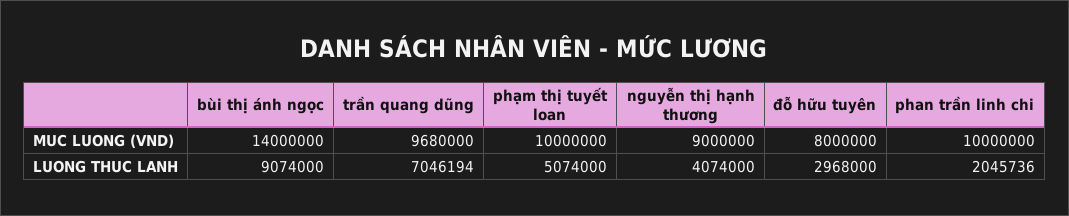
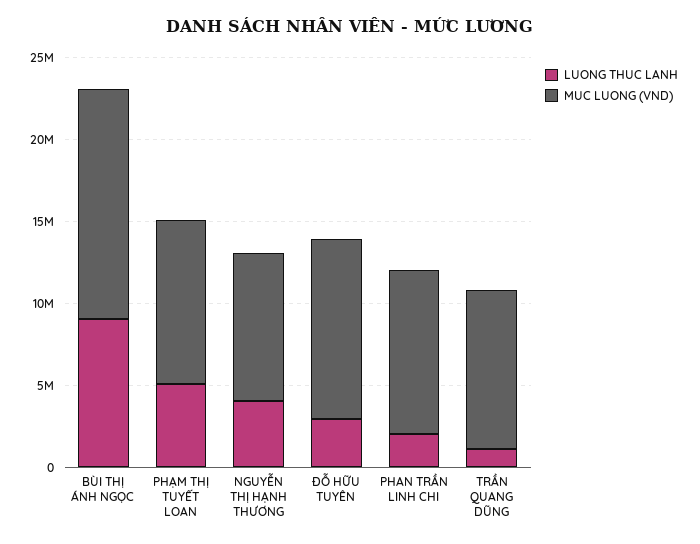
  {
    "MUC LUONG (VND)": {
      "bùi thị ánh ngọc": 14000000,
      "trần quang dũng": 9680000,
      "phạm thị tuyết loan": 10000000,
      "nguyễn thị hạnh thương": 9000000,
-     "đỗ hữu tuyên": 8000000,
+     "đỗ hữu tuyên": 11000000,
      "phan trần linh chi": 10000000
    },
    "LUONG THUC LANH": {
      "bùi thị ánh ngọc": 9074000,
-     "trần quang dũng": 7046194,
+     "trần quang dũng": 1000000,
      "phạm thị tuyết loan": 5074000,
      "nguyễn thị hạnh thương": 4074000,
      "đỗ hữu tuyên": 2968000,
      "phan trần linh chi": 2045736
    }
  }

